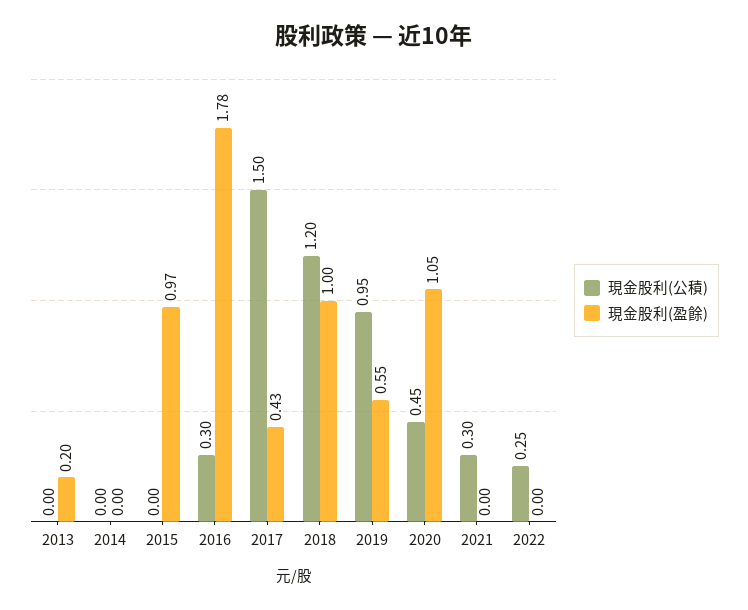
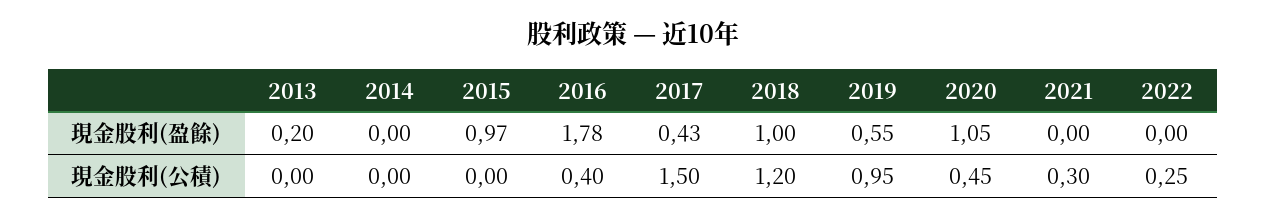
  {
    "現金股利(公積)": {
      "2013": 0,
      "2014": 0,
      "2015": 0,
-     "2016": 0.3,
+     "2016": 0.4,
      "2017": 1.5,
      "2018": 1.2,
      "2019": 0.95,
      "2020": 0.45,
      "2021": 0.3,
      "2022": 0.25
    },
    "現金股利(盈餘)": {
      "2013": 0.2,
      "2014": 0,
      "2015": 0.97,
      "2016": 1.78,
      "2017": 0.43,
      "2018": 1,
      "2019": 0.55,
      "2020": 1.05,
      "2021": 0,
      "2022": 0
    }
  }

